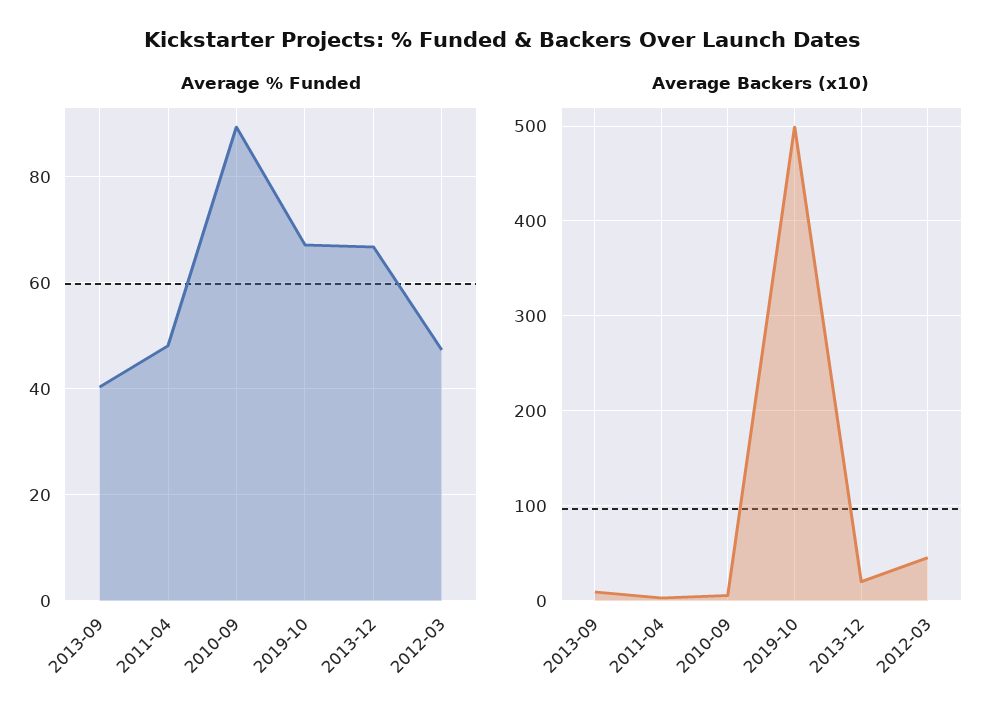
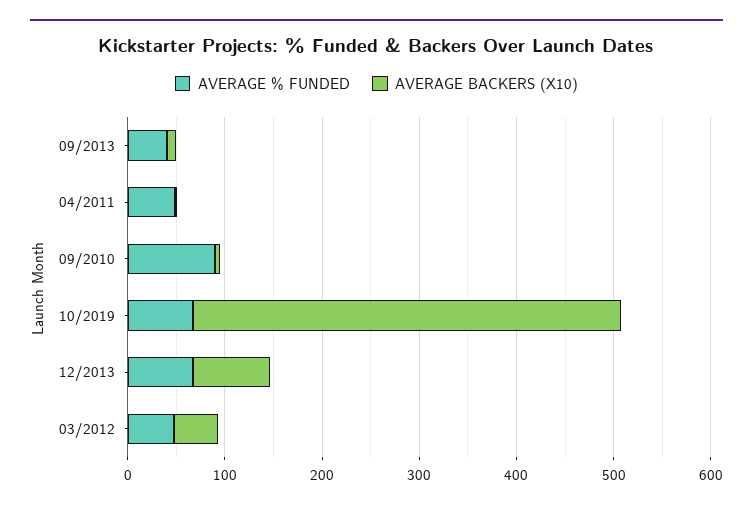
  {
    "Average % Funded": {
      "2013-09": 40,
      "2011-04": 48,
      "2010-09": 90,
      "2019-10": 68,
      "2013-12": 66,
      "2012-03": 48
    },
    "Average Backers (x10)": {
      "2013-09": 10,
      "2011-04": 0,
      "2010-09": 10,
-     "2019-10": 500,
+     "2019-10": 440,
-     "2013-12": 20,
+     "2013-12": 80,
      "2012-03": 50
    }
  }

